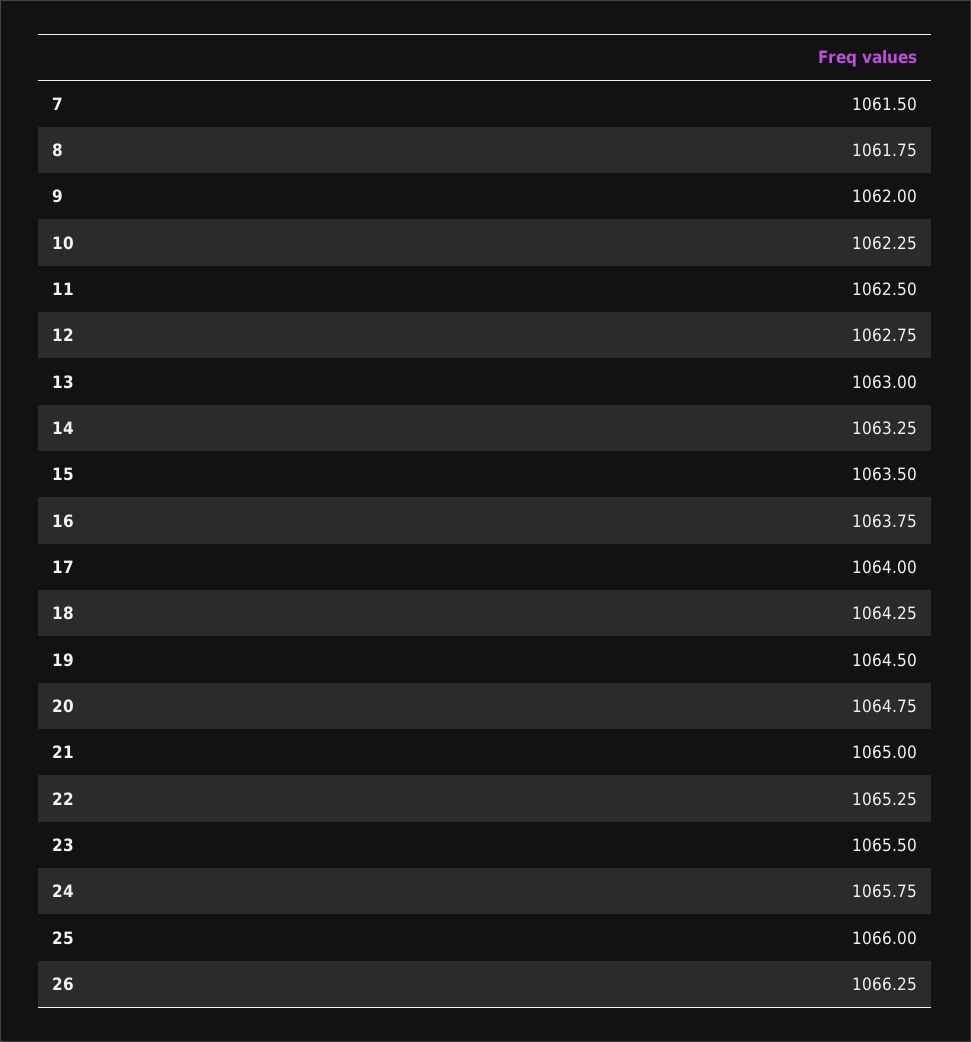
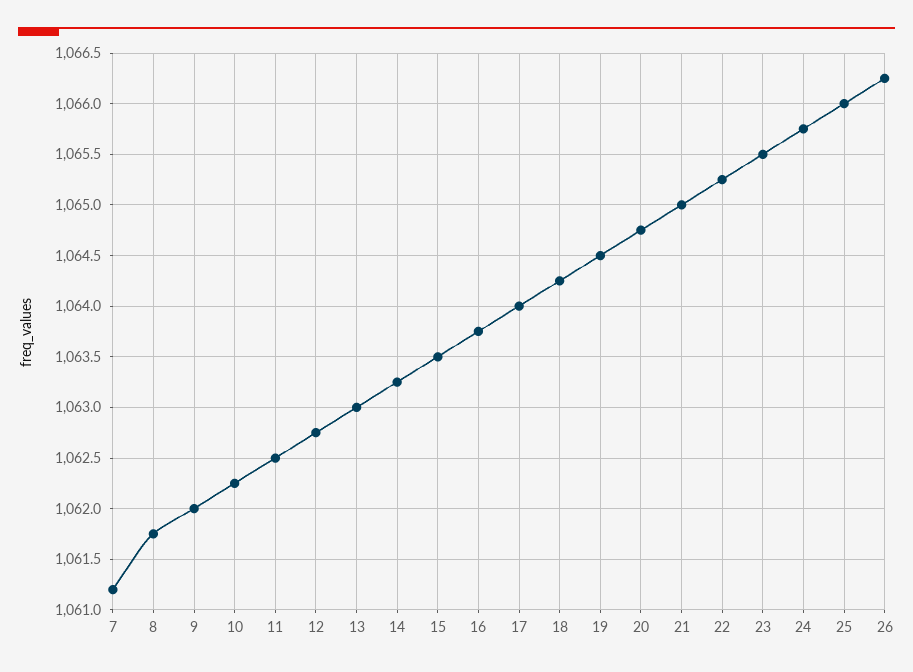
  {
-   "7": 1061.5,
+   "7": 1061.2,
    "8": 1061.75,
    "9": 1062,
    "10": 1062.25,
    "11": 1062.5,
    "12": 1062.75,
    "13": 1063,
    "14": 1063.25,
    "15": 1063.5,
    "16": 1063.75,
    "17": 1064,
    "18": 1064.25,
    "19": 1064.5,
    "20": 1064.75,
    "21": 1065,
    "22": 1065.25,
    "23": 1065.5,
    "24": 1065.75,
    "25": 1066,
    "26": 1066.25
  }

